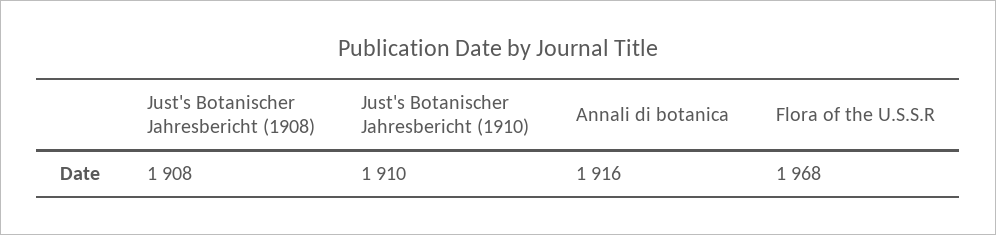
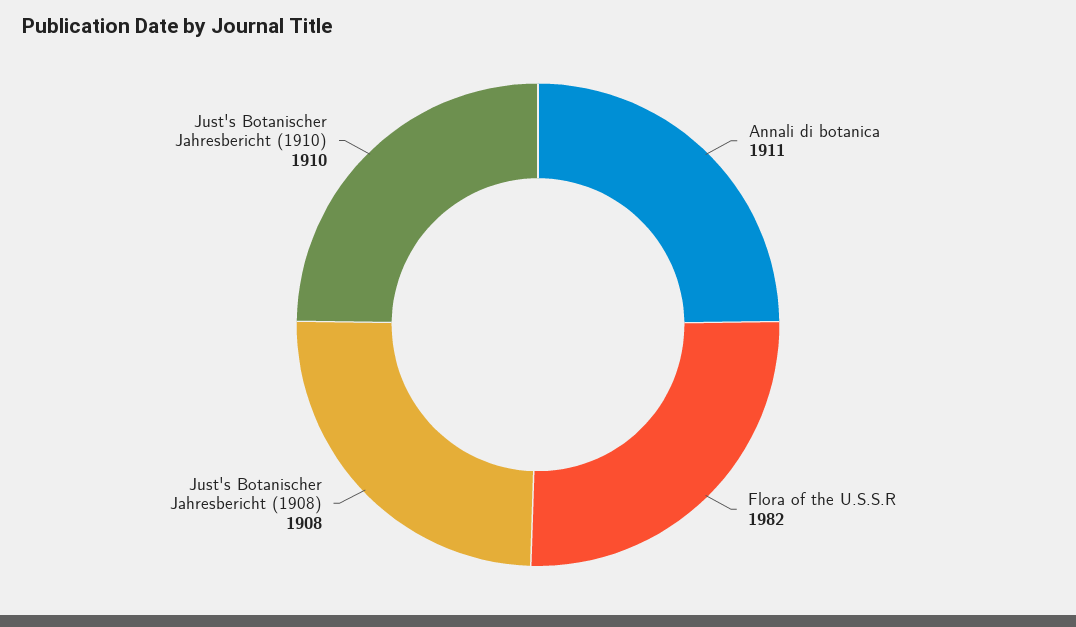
  {
    "Just's Botanischer Jahresbericht (1908)": 1908,
    "Just's Botanischer Jahresbericht (1910)": 1910,
-   "Annali di botanica": 1916,
+   "Annali di botanica": 1911,
-   "Flora of the U.S.S.R": 1968
+   "Flora of the U.S.S.R": 1982
  }

